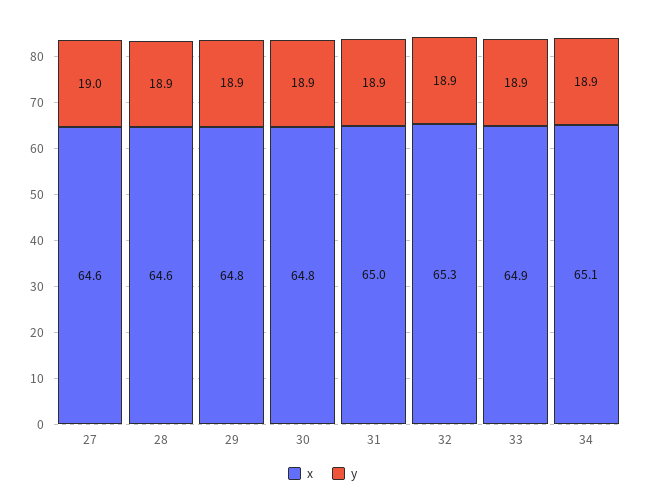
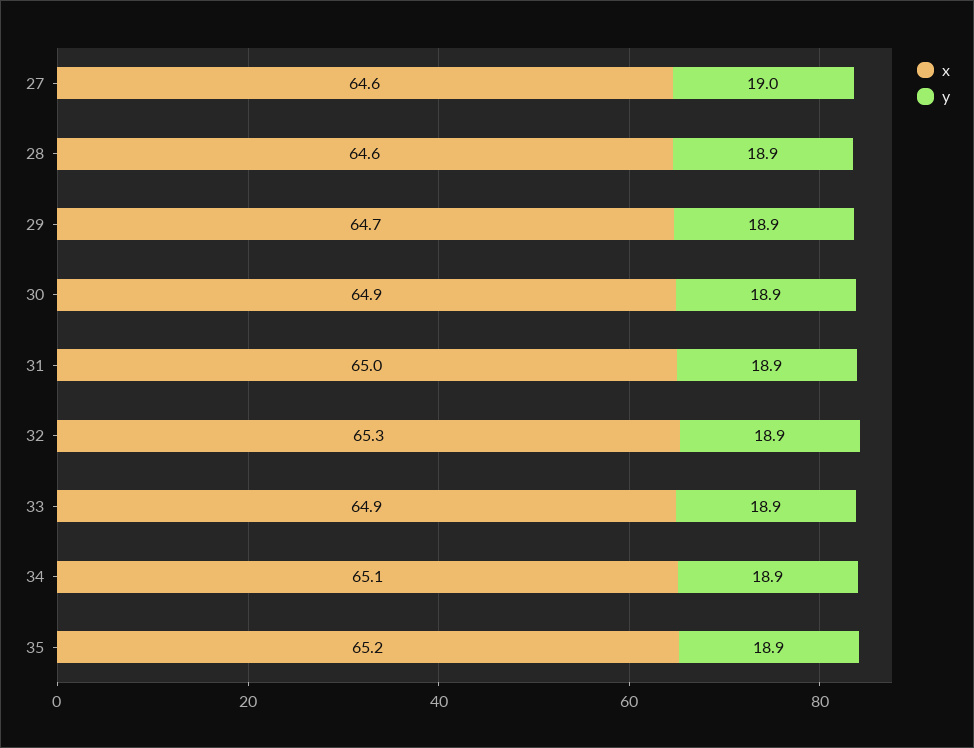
  {
    "x": {
      "27": 64.6,
      "28": 64.6,
-     "29": 64.8,
+     "29": 64.7,
-     "30": 64.8,
+     "30": 64.9,
      "31": 65,
      "32": 65.3,
      "33": 64.9,
-     "34": 65.1
+     "34": 65.1,
+     "35": 65.2
    },
    "y": {
      "27": 19,
      "28": 18.9,
      "29": 18.9,
      "30": 18.9,
      "31": 18.9,
      "32": 18.9,
      "33": 18.9,
-     "34": 18.9
+     "34": 18.9,
+     "35": 18.9
    }
  }

